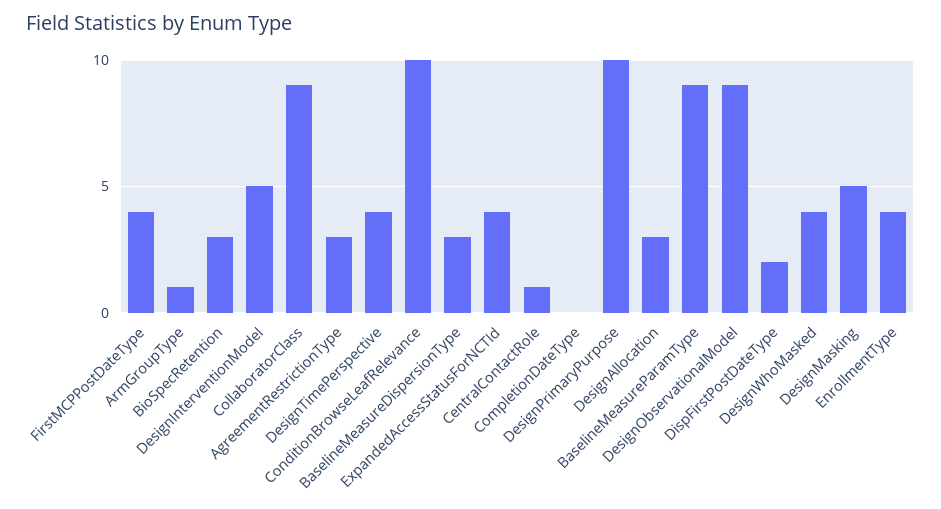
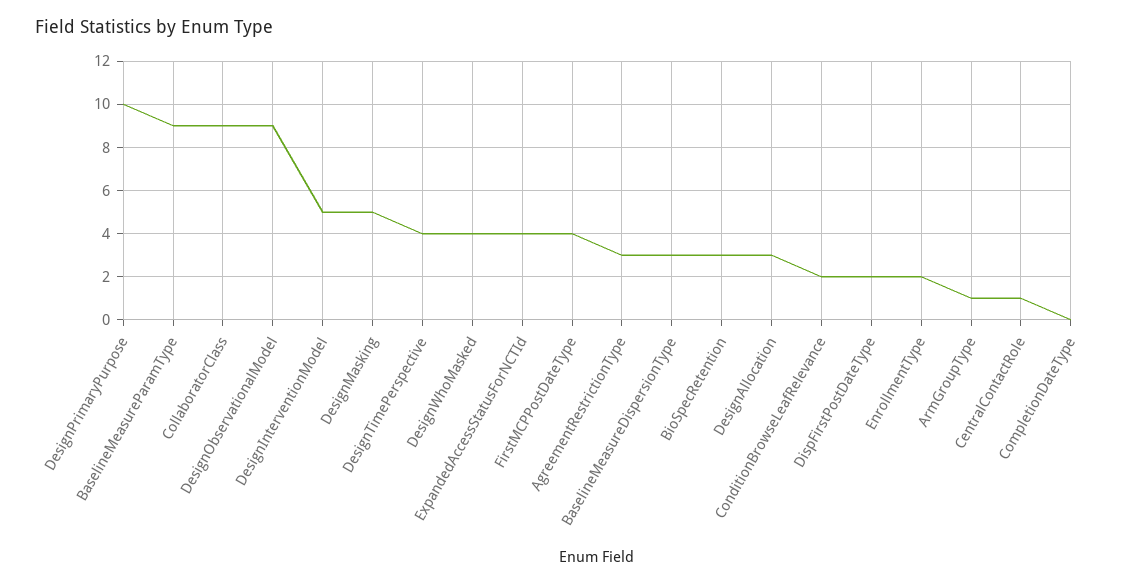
  {
    "FirstMCPPostDateType": 4,
    "ArmGroupType": 1,
    "BioSpecRetention": 3,
    "DesignInterventionModel": 5,
    "CollaboratorClass": 9,
    "AgreementRestrictionType": 3,
    "DesignTimePerspective": 4,
-   "ConditionBrowseLeafRelevance": 10,
+   "ConditionBrowseLeafRelevance": 2,
    "BaselineMeasureDispersionType": 3,
    "ExpandedAccessStatusForNCTId": 4,
    "CentralContactRole": 1,
    "CompletionDateType": 0,
    "DesignPrimaryPurpose": 10,
    "DesignAllocation": 3,
    "BaselineMeasureParamType": 9,
    "DesignObservationalModel": 9,
    "DispFirstPostDateType": 2,
    "DesignWhoMasked": 4,
    "DesignMasking": 5,
-   "EnrollmentType": 4
+   "EnrollmentType": 2
  }

